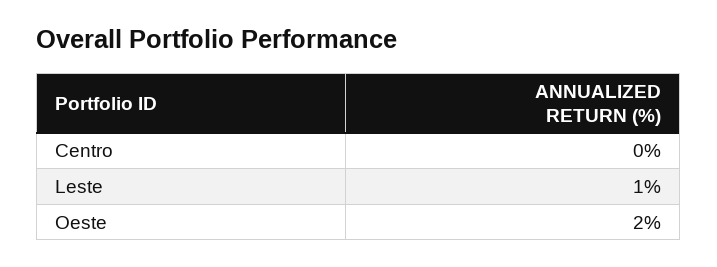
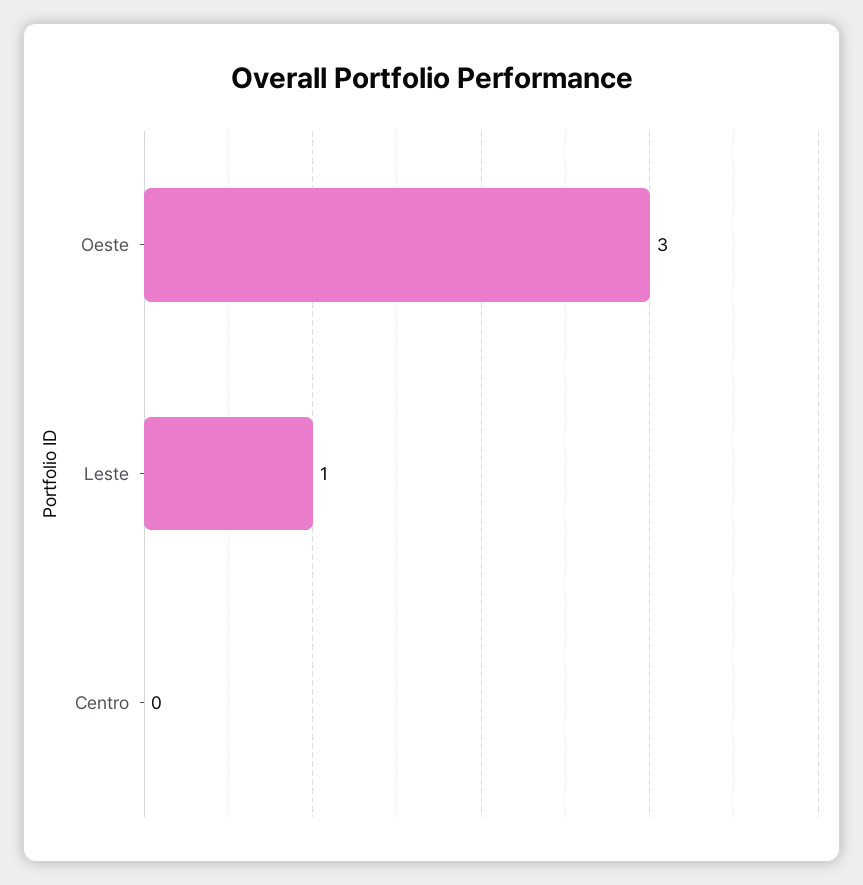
  {
    "Centro": 0,
    "Leste": 1,
-   "Oeste": 2
+   "Oeste": 3
  }

